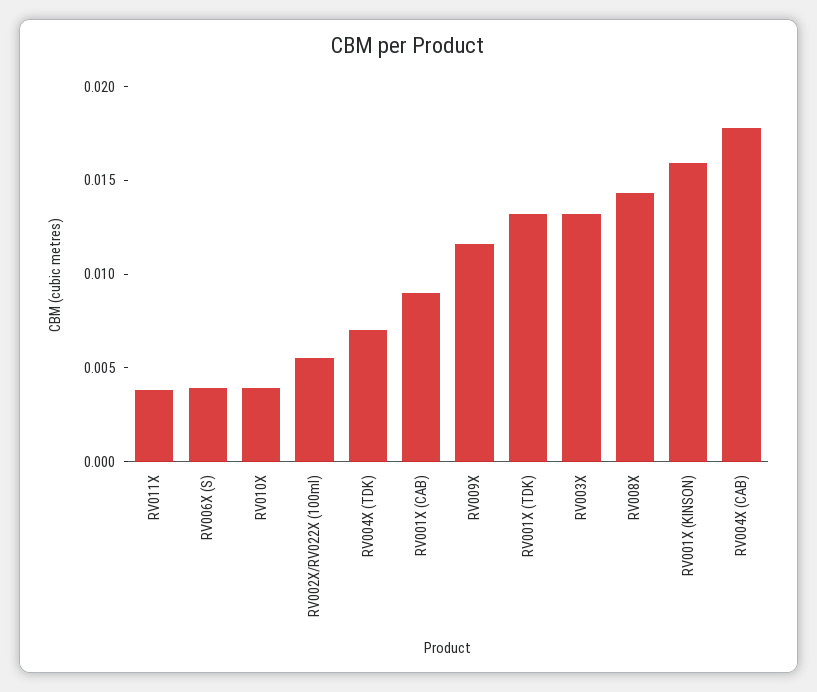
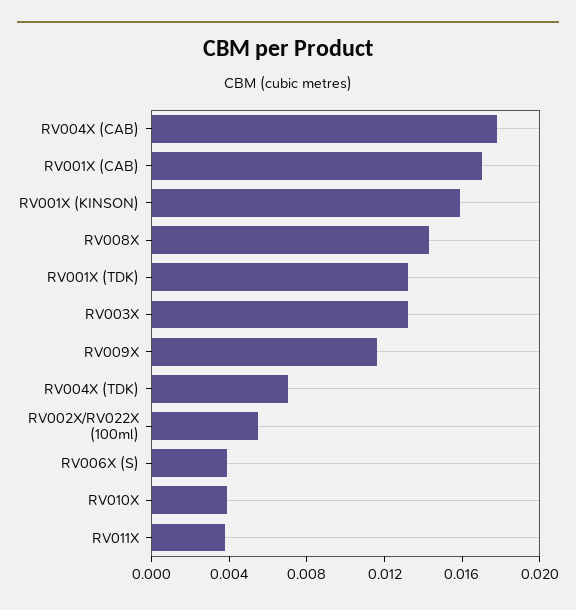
  {
    "RV011X": 0.004,
    "RV006X (S)": 0.004,
    "RV010X": 0.004,
    "RV002X/RV022X (100ml)": 0.006,
    "RV004X (TDK)": 0.007,
-   "RV001X (CAB)": 0.009,
+   "RV001X (CAB)": 0.017,
    "RV009X": 0.012,
    "RV001X (TDK)": 0.013,
    "RV003X": 0.013,
    "RV008X": 0.014,
    "RV001X (KINSON)": 0.016,
    "RV004X (CAB)": 0.018
  }

